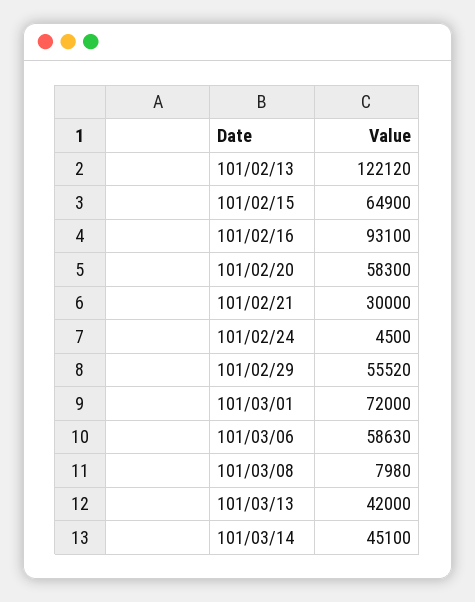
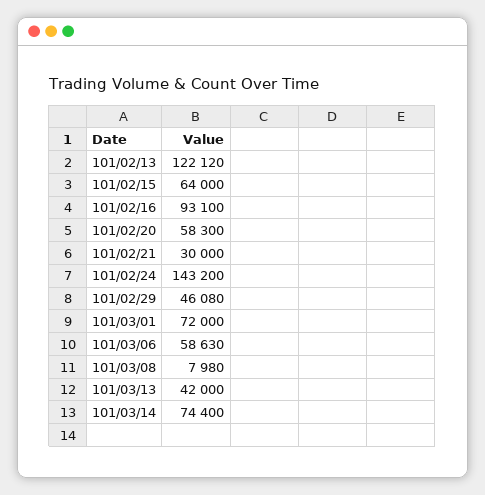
  {
    "101/02/13": 122120,
-   "101/02/15": 64900,
+   "101/02/15": 64000,
    "101/02/16": 93100,
    "101/02/20": 58300,
    "101/02/21": 30000,
-   "101/02/24": 4500,
+   "101/02/24": 143200,
-   "101/02/29": 55520,
+   "101/02/29": 46080,
    "101/03/01": 72000,
    "101/03/06": 58630,
    "101/03/08": 7980,
    "101/03/13": 42000,
-   "101/03/14": 45100
+   "101/03/14": 74400
  }

